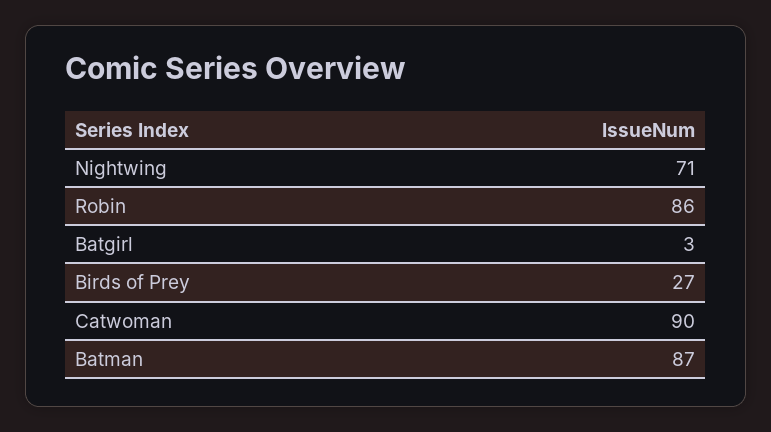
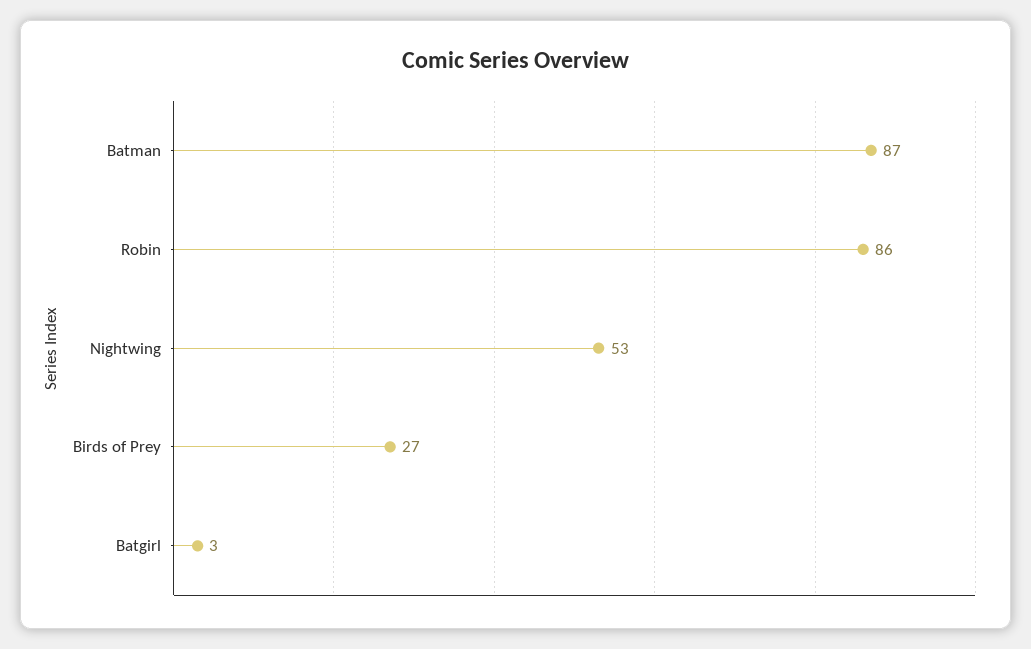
  {
-   "Nightwing": 71,
+   "Nightwing": 53,
    "Robin": 86,
    "Batgirl": 3,
    "Birds of Prey": 27,
-   "Catwoman": 90,
    "Batman": 87
  }

